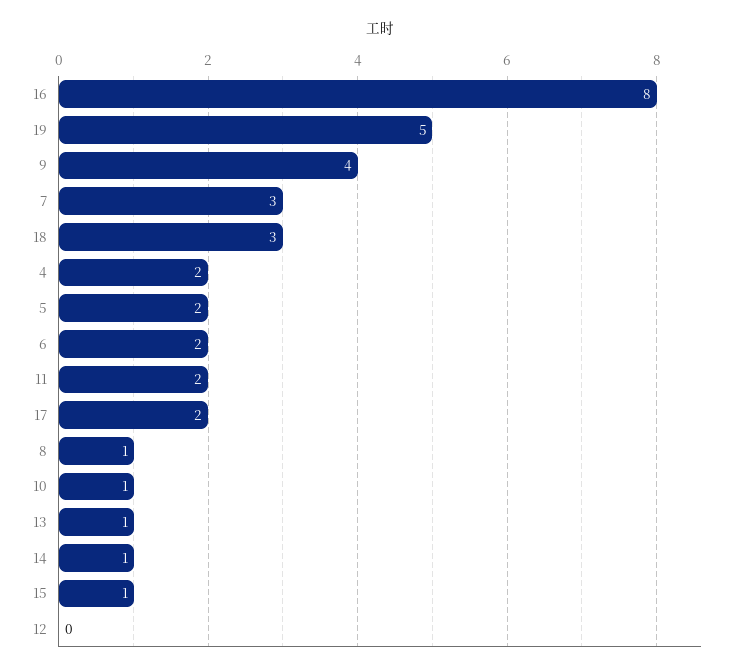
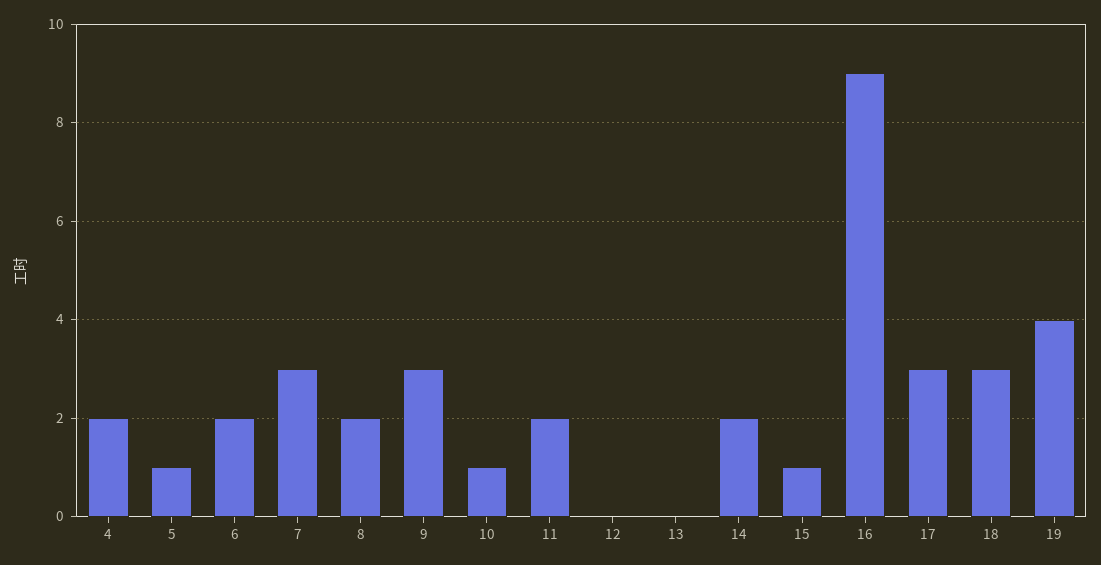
  {
-   "16": 8,
+   "16": 9,
-   "19": 5,
+   "19": 4,
-   "9": 4,
+   "9": 3,
    "7": 3,
    "18": 3,
    "4": 2,
-   "5": 2,
+   "5": 1,
    "6": 2,
    "11": 2,
-   "17": 2,
+   "17": 3,
-   "8": 1,
+   "8": 2,
    "10": 1,
-   "13": 1,
+   "13": 0,
-   "14": 1,
+   "14": 2,
    "15": 1,
    "12": 0
  }

